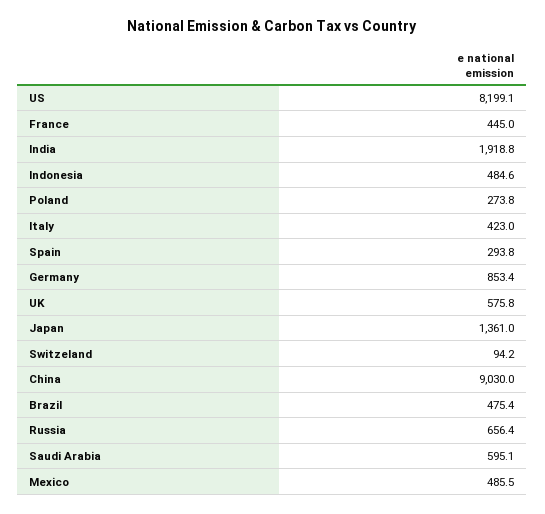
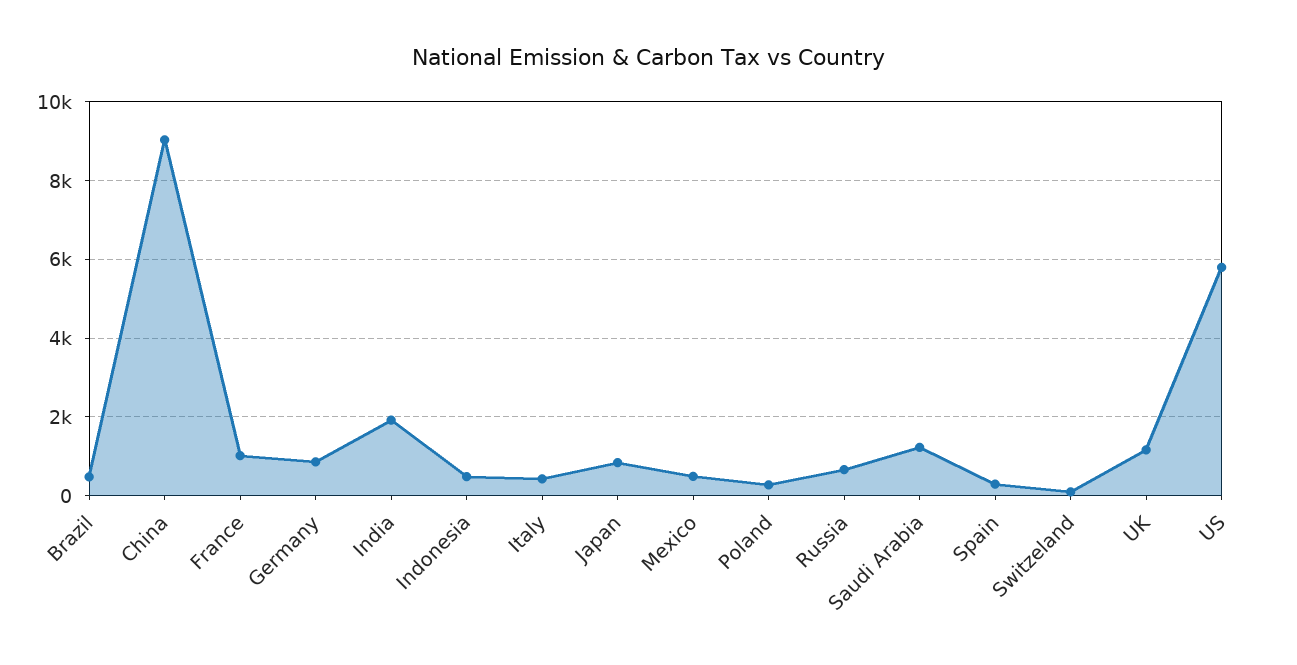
  {
-   "US": 8199.1,
+   "US": 5800,
-   "France": 445,
+   "France": 1000,
    "India": 1918.8,
    "Indonesia": 484.6,
    "Poland": 273.8,
    "Italy": 423,
    "Spain": 293.8,
    "Germany": 853.4,
-   "UK": 575.8,
+   "UK": 1200,
-   "Japan": 1361,
+   "Japan": 800,
    "Switzeland": 94.2,
    "China": 9030,
    "Brazil": 475.4,
    "Russia": 656.4,
-   "Saudi Arabia": 595.1,
+   "Saudi Arabia": 1200,
    "Mexico": 485.5
  }

